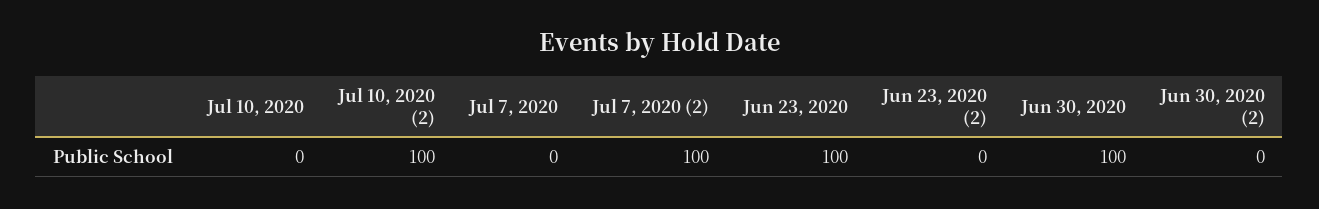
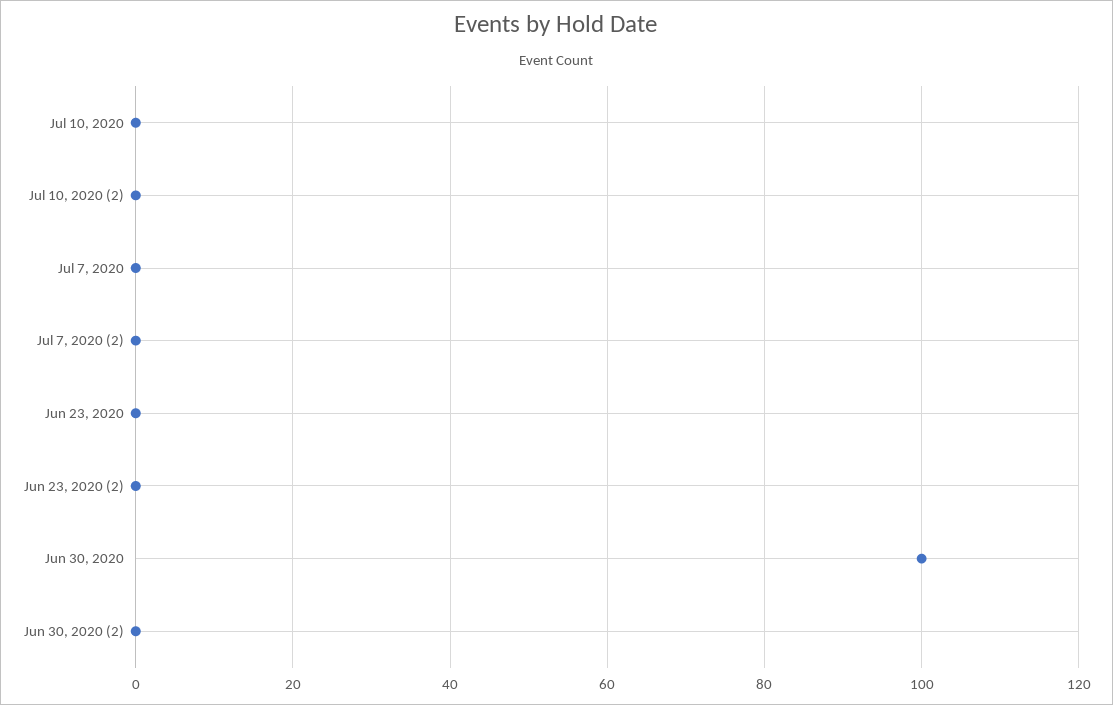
  {
    "Jul 10, 2020": 0,
-   "Jul 10, 2020 (2)": 100,
+   "Jul 10, 2020 (2)": 0,
    "Jul 7, 2020": 0,
-   "Jul 7, 2020 (2)": 100,
+   "Jul 7, 2020 (2)": 0,
-   "Jun 23, 2020": 100,
+   "Jun 23, 2020": 0,
    "Jun 23, 2020 (2)": 0,
    "Jun 30, 2020": 100,
    "Jun 30, 2020 (2)": 0
  }

